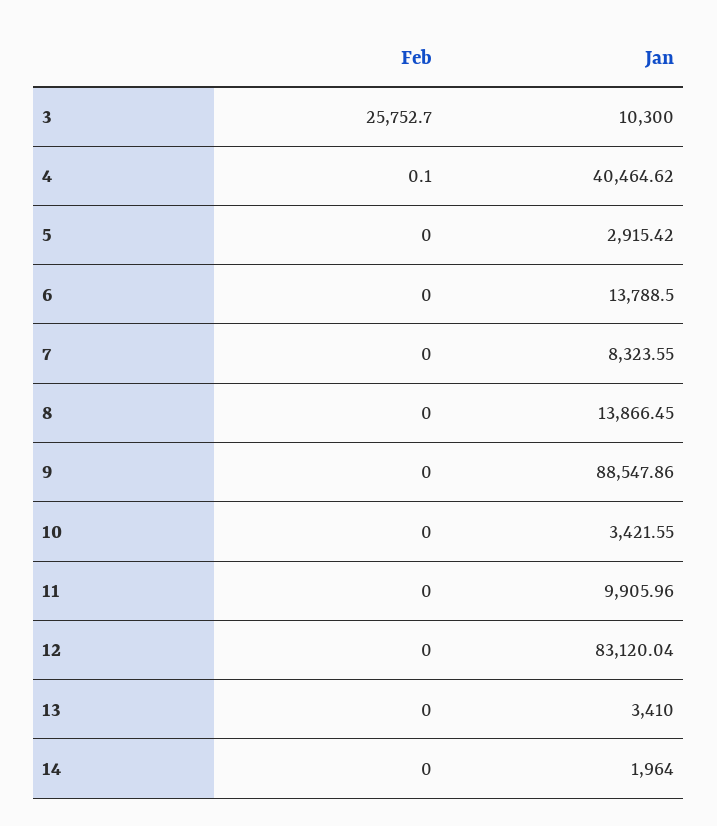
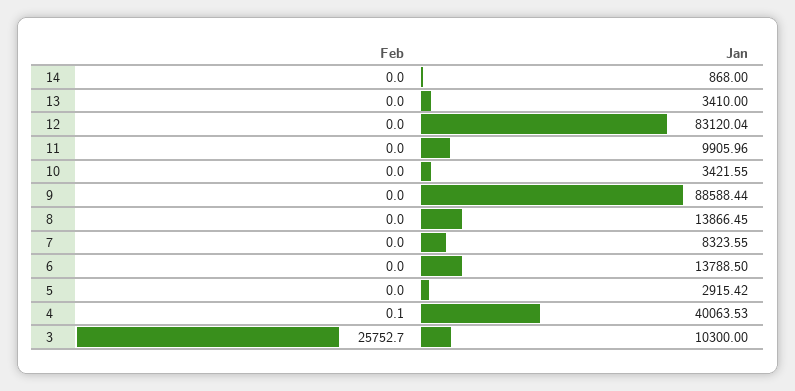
  {
    "Feb": {
      "3": 25752.7,
      "4": 0.1,
      "5": 0,
      "6": 0,
      "7": 0,
      "8": 0,
      "9": 0,
      "10": 0,
      "11": 0,
      "12": 0,
      "13": 0,
      "14": 0
    },
    "Jan": {
      "3": 10300,
-     "4": 40464.62,
+     "4": 40063.53,
      "5": 2915.42,
      "6": 13788.5,
      "7": 8323.55,
      "8": 13866.45,
-     "9": 88547.86,
+     "9": 88588.44,
      "10": 3421.55,
      "11": 9905.96,
      "12": 83120.04,
      "13": 3410,
-     "14": 1964
+     "14": 868
    }
  }

